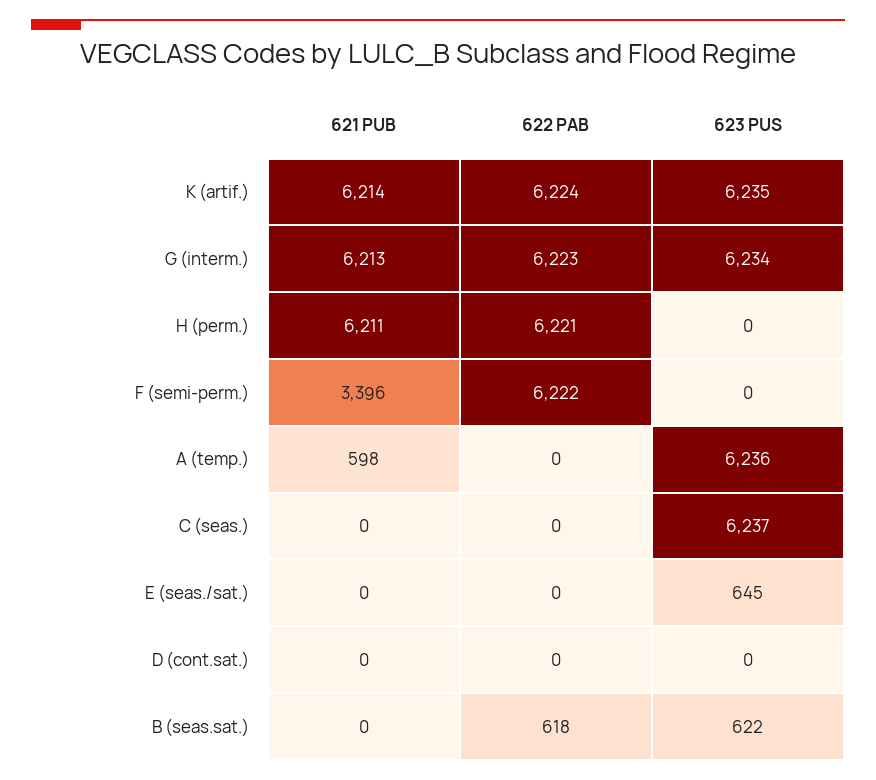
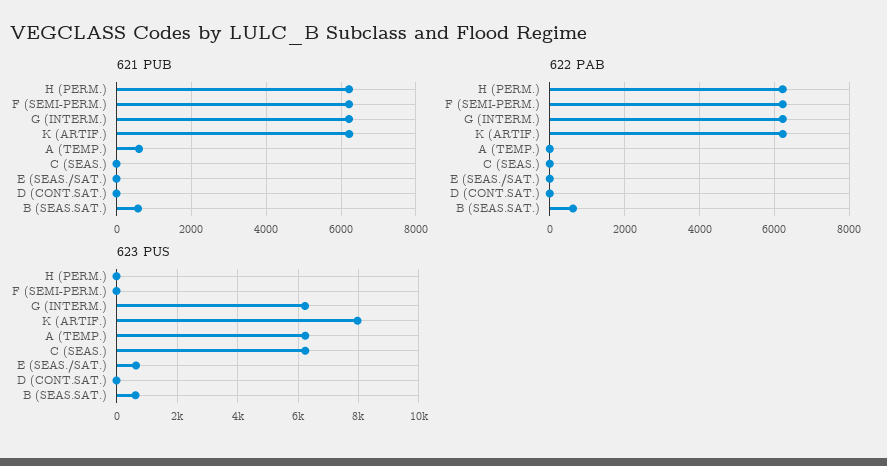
  {
    "621 PUB": {
      "K (artif.)": 6214,
      "G (interm.)": 6213,
      "H (perm.)": 6211,
-     "F (semi-perm.)": 3396,
+     "F (semi-perm.)": 6200,
      "A (temp.)": 598,
      "C (seas.)": 0,
      "E (seas./sat.)": 0,
      "D (cont.sat.)": 0,
-     "B (seas.sat.)": 0
+     "B (seas.sat.)": 600
    },
    "622 PAB": {
      "K (artif.)": 6224,
      "G (interm.)": 6223,
      "H (perm.)": 6221,
      "F (semi-perm.)": 6222,
      "A (temp.)": 0,
      "C (seas.)": 0,
      "E (seas./sat.)": 0,
      "D (cont.sat.)": 0,
      "B (seas.sat.)": 618
    },
    "623 PUS": {
-     "K (artif.)": 6235,
+     "K (artif.)": 8000,
      "G (interm.)": 6234,
      "H (perm.)": 0,
      "F (semi-perm.)": 0,
      "A (temp.)": 6236,
      "C (seas.)": 6237,
      "E (seas./sat.)": 645,
      "D (cont.sat.)": 0,
      "B (seas.sat.)": 622
    }
  }

